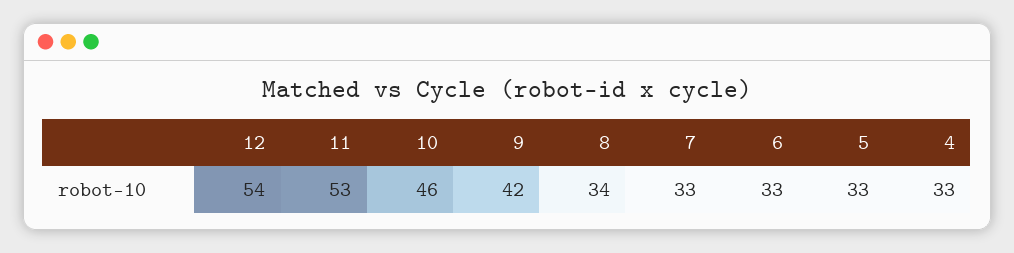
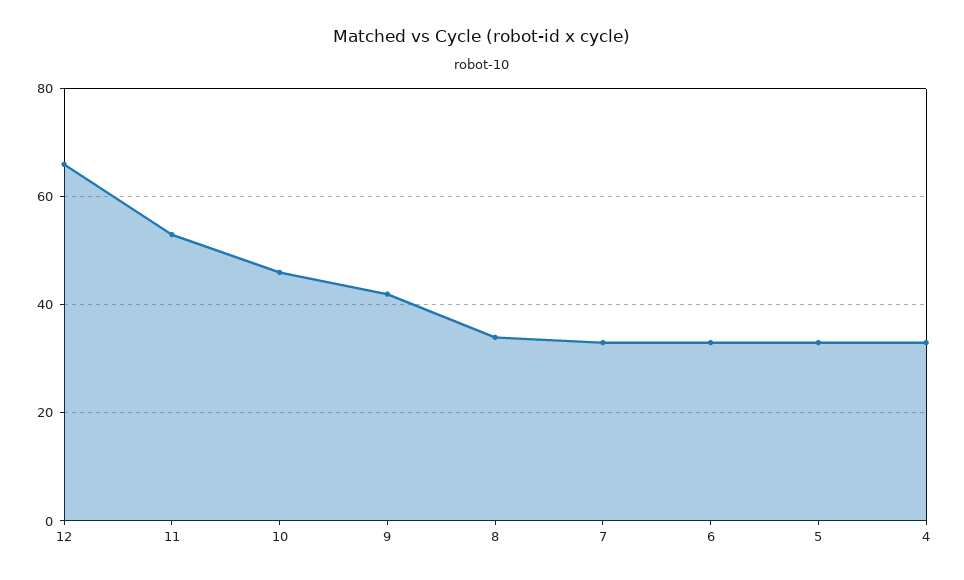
  {
-   "12": 54,
+   "12": 65,
    "11": 53,
    "10": 46,
    "9": 42,
    "8": 34,
    "7": 33,
    "6": 33,
    "5": 33,
    "4": 33
  }

